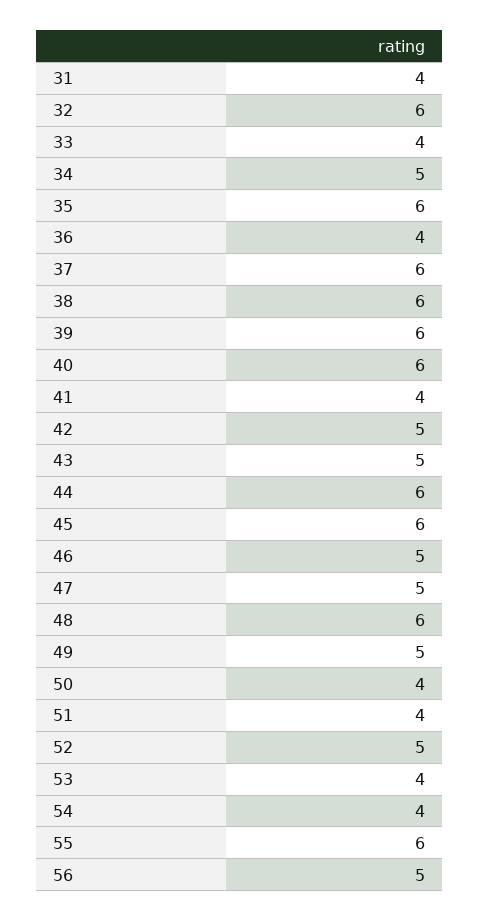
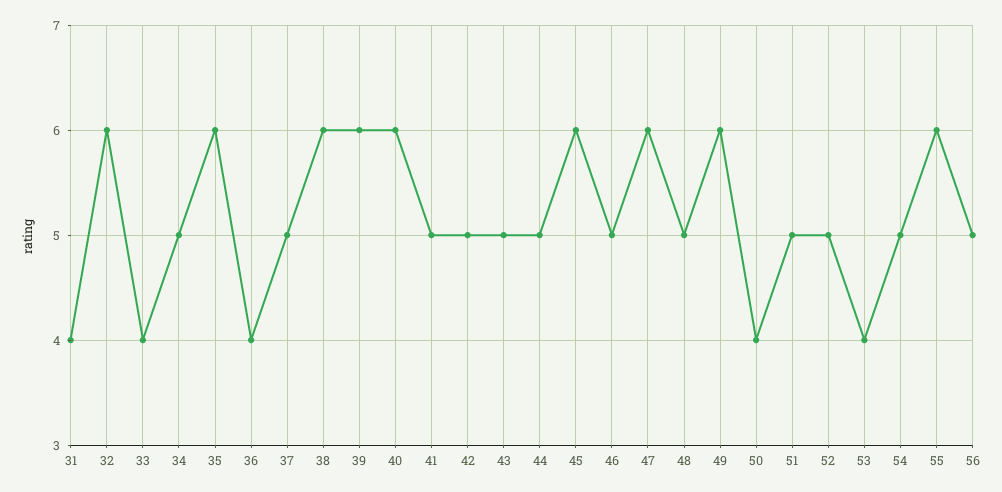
  {
    "31": 4,
    "32": 6,
    "33": 4,
    "34": 5,
    "35": 6,
    "36": 4,
-   "37": 6,
+   "37": 5,
    "38": 6,
    "39": 6,
    "40": 6,
-   "41": 4,
+   "41": 5,
    "42": 5,
    "43": 5,
-   "44": 6,
+   "44": 5,
    "45": 6,
    "46": 5,
-   "47": 5,
+   "47": 6,
-   "48": 6,
+   "48": 5,
-   "49": 5,
+   "49": 6,
    "50": 4,
-   "51": 4,
+   "51": 5,
    "52": 5,
    "53": 4,
-   "54": 4,
+   "54": 5,
    "55": 6,
    "56": 5
  }

